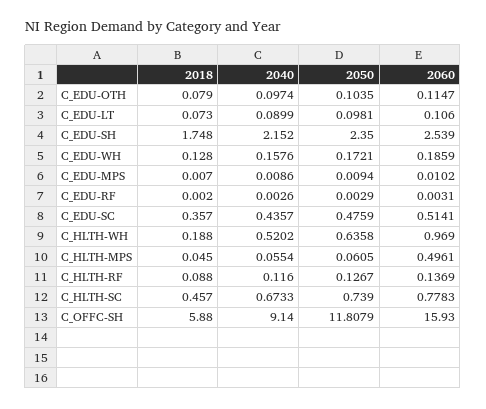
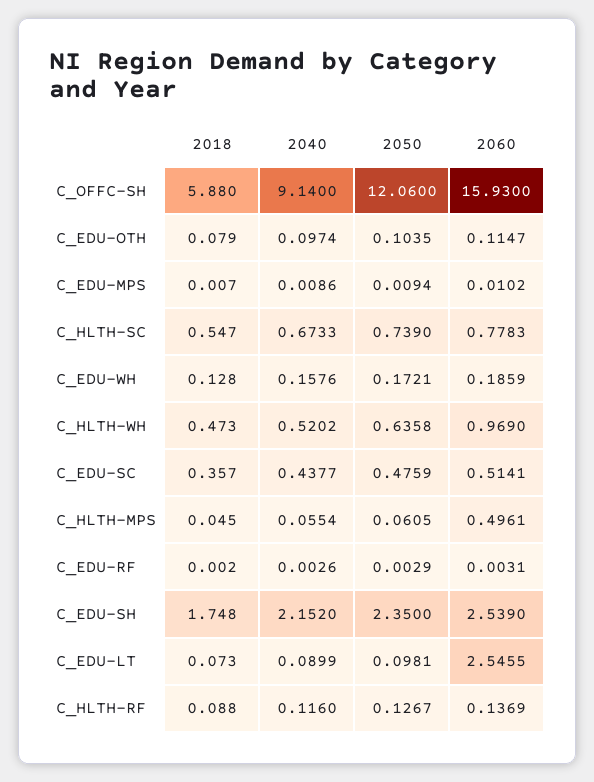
  {
    "2018": {
      "C_EDU-OTH": 0.079,
      "C_EDU-LT": 0.073,
      "C_EDU-SH": 1.748,
      "C_EDU-WH": 0.128,
      "C_EDU-MPS": 0.007,
      "C_EDU-RF": 0.002,
      "C_EDU-SC": 0.357,
-     "C_HLTH-WH": 0.188,
+     "C_HLTH-WH": 0.473,
      "C_HLTH-MPS": 0.045,
      "C_HLTH-RF": 0.088,
-     "C_HLTH-SC": 0.457,
+     "C_HLTH-SC": 0.547,
      "C_OFFC-SH": 5.88
    },
    "2040": {
      "C_EDU-OTH": 0.0974,
      "C_EDU-LT": 0.0899,
      "C_EDU-SH": 2.152,
      "C_EDU-WH": 0.1576,
      "C_EDU-MPS": 0.0086,
      "C_EDU-RF": 0.0026,
-     "C_EDU-SC": 0.4357,
+     "C_EDU-SC": 0.4377,
      "C_HLTH-WH": 0.5202,
      "C_HLTH-MPS": 0.0554,
      "C_HLTH-RF": 0.116,
      "C_HLTH-SC": 0.6733,
      "C_OFFC-SH": 9.14
    },
    "2050": {
      "C_EDU-OTH": 0.1035,
      "C_EDU-LT": 0.0981,
      "C_EDU-SH": 2.35,
      "C_EDU-WH": 0.1721,
      "C_EDU-MPS": 0.0094,
      "C_EDU-RF": 0.0029,
      "C_EDU-SC": 0.4759,
      "C_HLTH-WH": 0.6358,
      "C_HLTH-MPS": 0.0605,
      "C_HLTH-RF": 0.1267,
      "C_HLTH-SC": 0.739,
-     "C_OFFC-SH": 11.8079
+     "C_OFFC-SH": 12.06
    },
    "2060": {
      "C_EDU-OTH": 0.1147,
-     "C_EDU-LT": 0.106,
+     "C_EDU-LT": 2.5455,
      "C_EDU-SH": 2.539,
      "C_EDU-WH": 0.1859,
      "C_EDU-MPS": 0.0102,
      "C_EDU-RF": 0.0031,
      "C_EDU-SC": 0.5141,
      "C_HLTH-WH": 0.969,
      "C_HLTH-MPS": 0.4961,
      "C_HLTH-RF": 0.1369,
      "C_HLTH-SC": 0.7783,
      "C_OFFC-SH": 15.93
    }
  }

